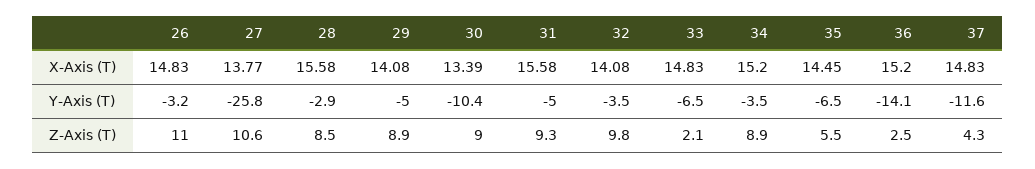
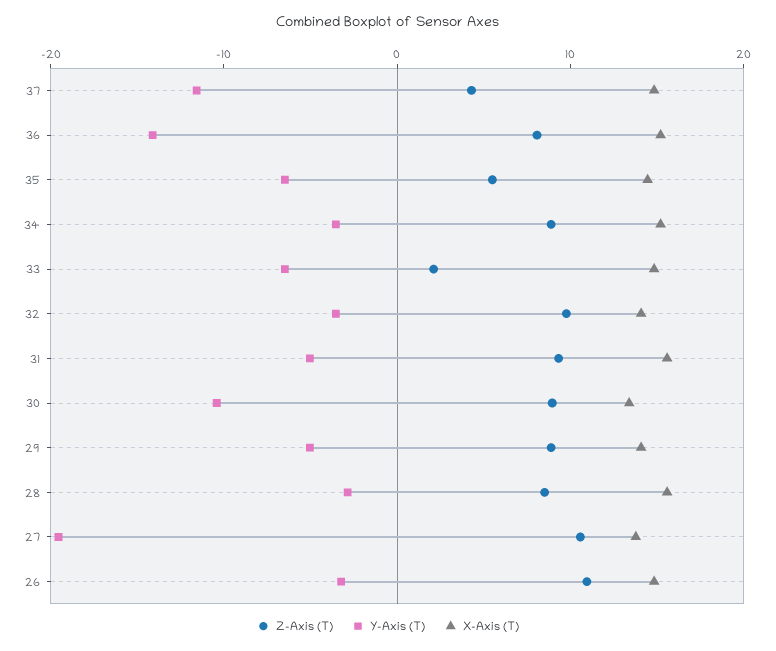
  {
    "X-Axis (T)": {
      "26": 14.83,
      "27": 13.77,
      "28": 15.58,
      "29": 14.08,
      "30": 13.39,
      "31": 15.58,
      "32": 14.08,
      "33": 14.83,
      "34": 15.2,
      "35": 14.45,
      "36": 15.2,
      "37": 14.83
    },
    "Y-Axis (T)": {
      "26": -3.2,
-     "27": -25.8,
+     "27": -20,
      "28": -2.9,
      "29": -5,
      "30": -10.4,
      "31": -5,
      "32": -3.5,
      "33": -6.5,
      "34": -3.5,
      "35": -6.5,
      "36": -14.1,
      "37": -11.6
    },
    "Z-Axis (T)": {
      "26": 11,
      "27": 10.6,
      "28": 8.5,
      "29": 8.9,
      "30": 9,
      "31": 9.3,
      "32": 9.8,
      "33": 2.1,
      "34": 8.9,
      "35": 5.5,
-     "36": 2.5,
+     "36": 8,
      "37": 4.3
    }
  }

